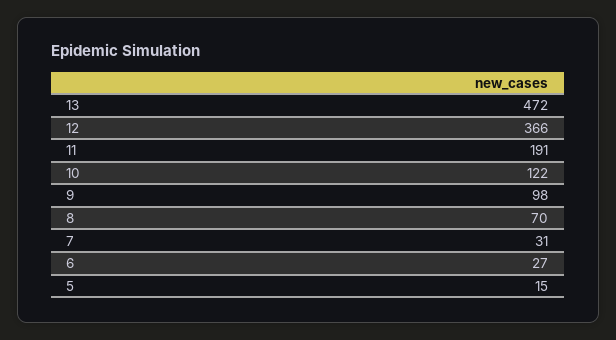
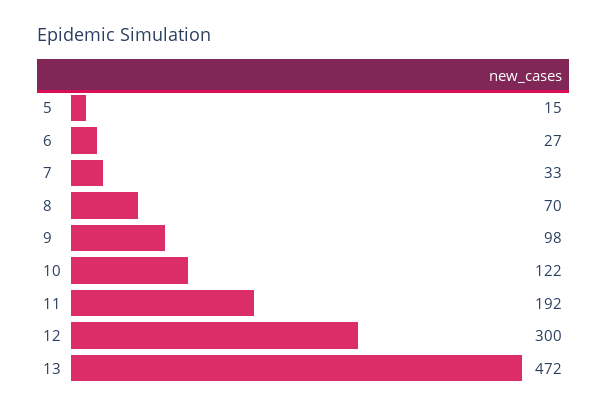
  {
    "13": 472,
-   "12": 366,
+   "12": 300,
-   "11": 191,
+   "11": 192,
    "10": 122,
    "9": 98,
    "8": 70,
-   "7": 31,
+   "7": 33,
    "6": 27,
    "5": 15
  }

